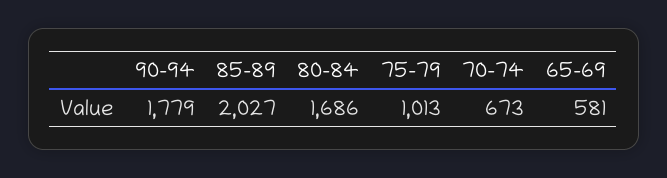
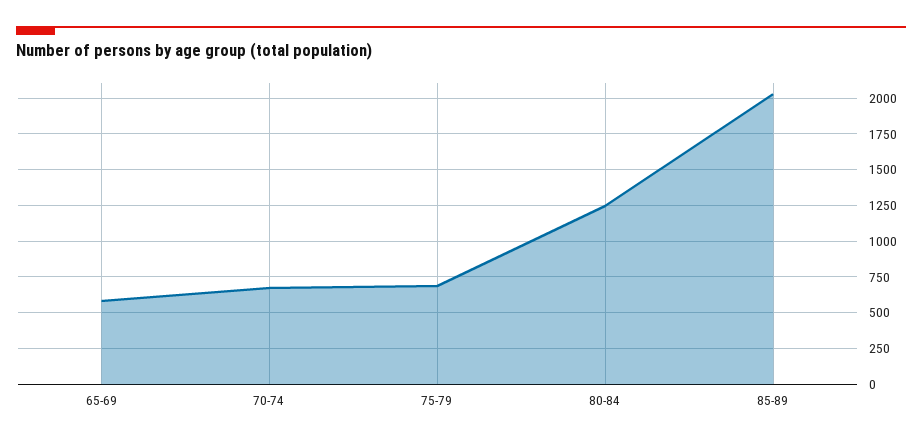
  {
-   "90-94": 1779,
    "85-89": 2027,
-   "80-84": 1686,
+   "80-84": 1250,
-   "75-79": 1013,
+   "75-79": 700,
    "70-74": 673,
    "65-69": 581
  }

